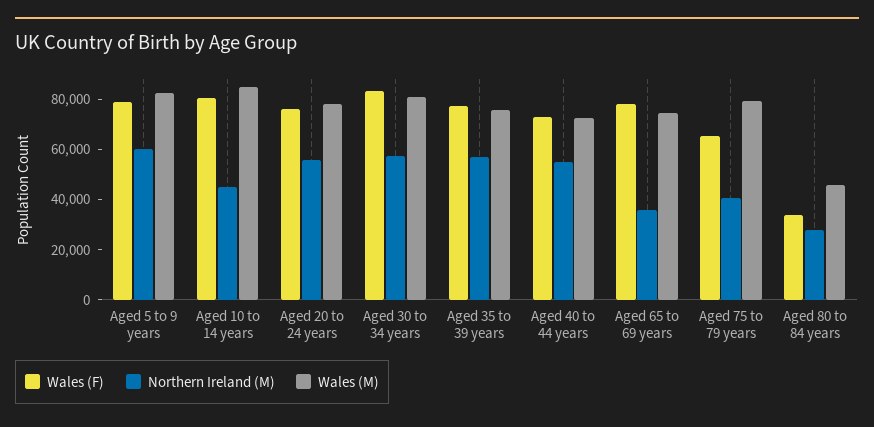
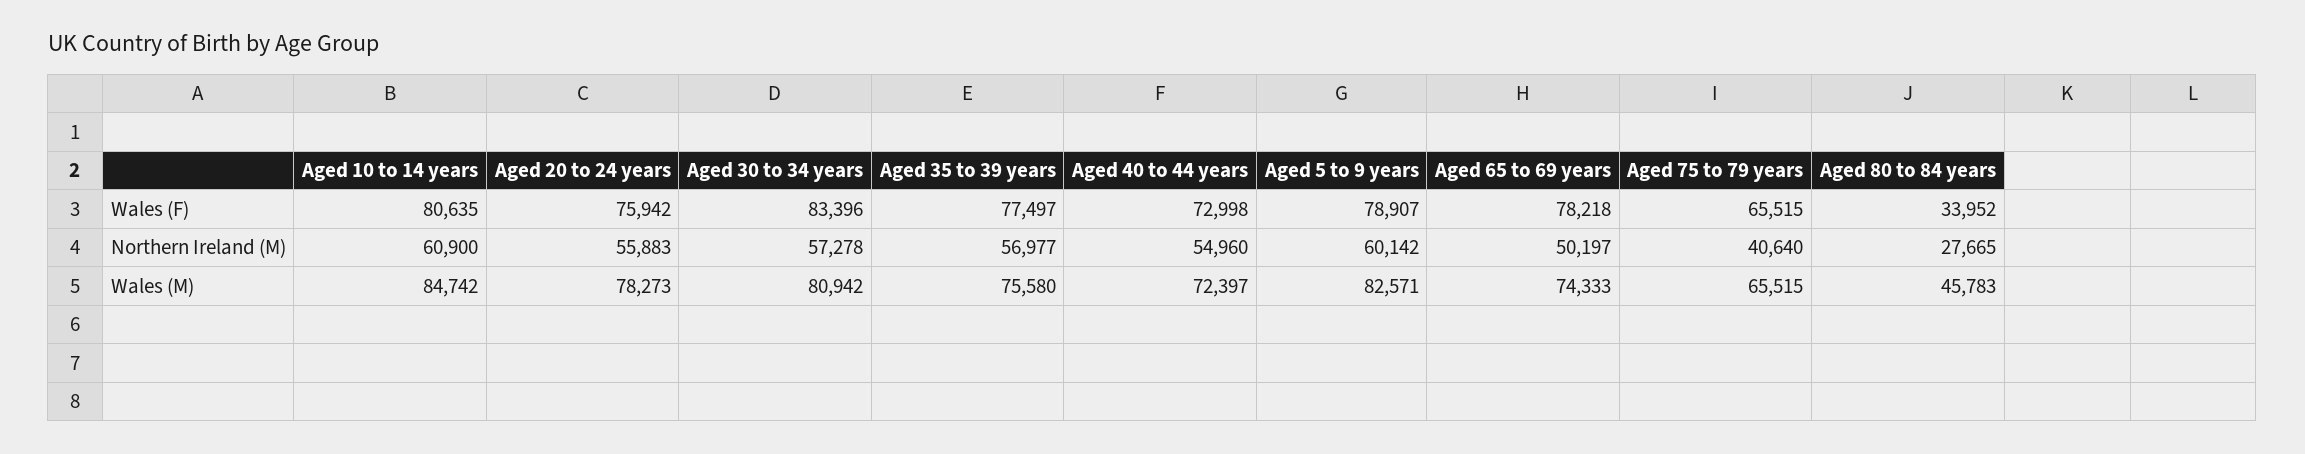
  {
    "Wales (F)": {
      "Aged 5 to 9 years": 78907,
      "Aged 10 to 14 years": 80635,
      "Aged 20 to 24 years": 75942,
      "Aged 30 to 34 years": 83396,
      "Aged 35 to 39 years": 77497,
      "Aged 40 to 44 years": 72998,
      "Aged 65 to 69 years": 78218,
      "Aged 75 to 79 years": 65515,
      "Aged 80 to 84 years": 33952
    },
    "Northern Ireland (M)": {
      "Aged 5 to 9 years": 60142,
-     "Aged 10 to 14 years": 45000,
+     "Aged 10 to 14 years": 60900,
      "Aged 20 to 24 years": 55883,
      "Aged 30 to 34 years": 57278,
      "Aged 35 to 39 years": 56977,
      "Aged 40 to 44 years": 54960,
-     "Aged 65 to 69 years": 35000,
+     "Aged 65 to 69 years": 50197,
      "Aged 75 to 79 years": 40640,
      "Aged 80 to 84 years": 27665
    },
    "Wales (M)": {
      "Aged 5 to 9 years": 82571,
      "Aged 10 to 14 years": 84742,
      "Aged 20 to 24 years": 78273,
      "Aged 30 to 34 years": 80942,
      "Aged 35 to 39 years": 75580,
      "Aged 40 to 44 years": 72397,
      "Aged 65 to 69 years": 74333,
-     "Aged 75 to 79 years": 80000,
+     "Aged 75 to 79 years": 65515,
      "Aged 80 to 84 years": 45783
    }
  }

